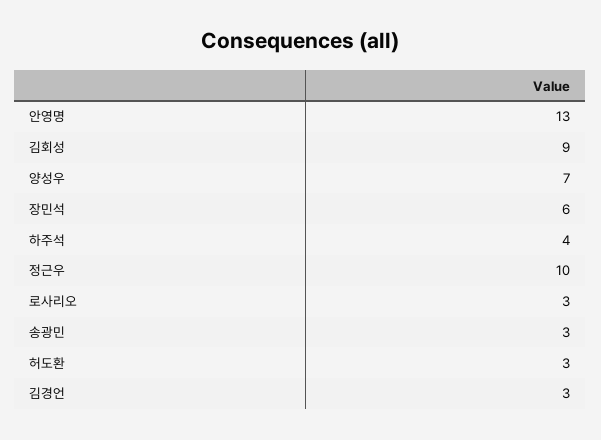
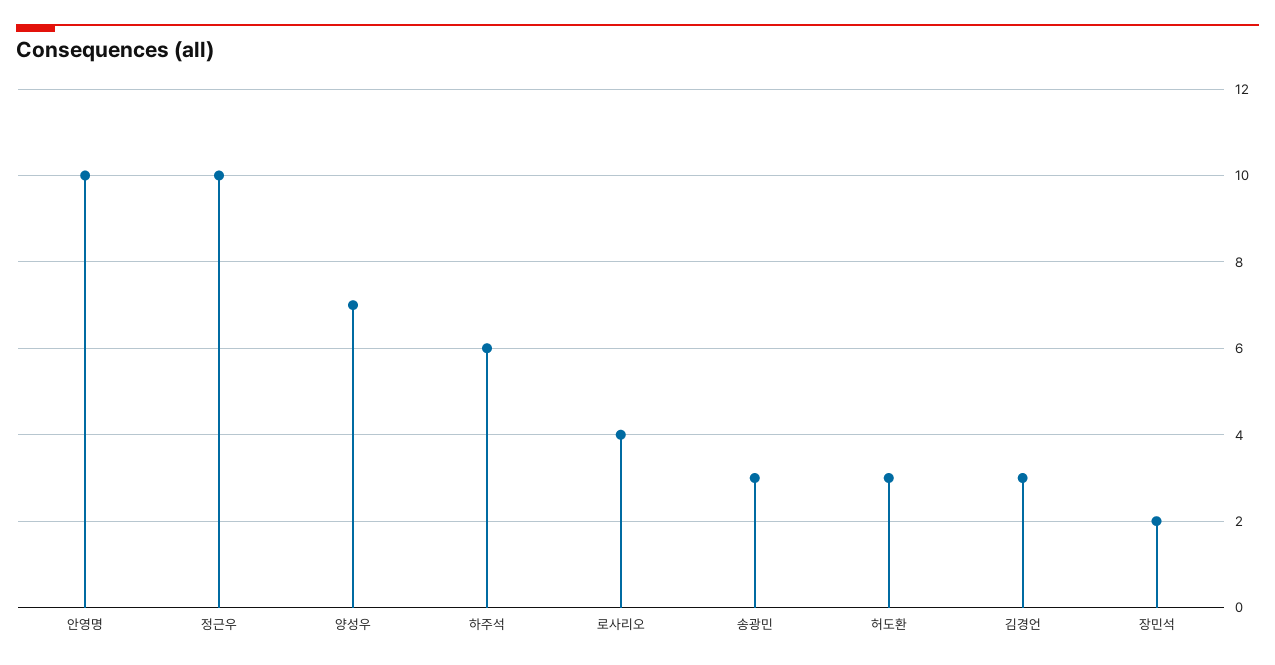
  {
-   "안영명": 13,
+   "안영명": 10,
-   "김회성": 9,
    "양성우": 7,
-   "장민석": 6,
+   "장민석": 2,
-   "하주석": 4,
+   "하주석": 6,
    "정근우": 10,
-   "로사리오": 3,
+   "로사리오": 4,
    "송광민": 3,
    "허도환": 3,
    "김경언": 3
  }

